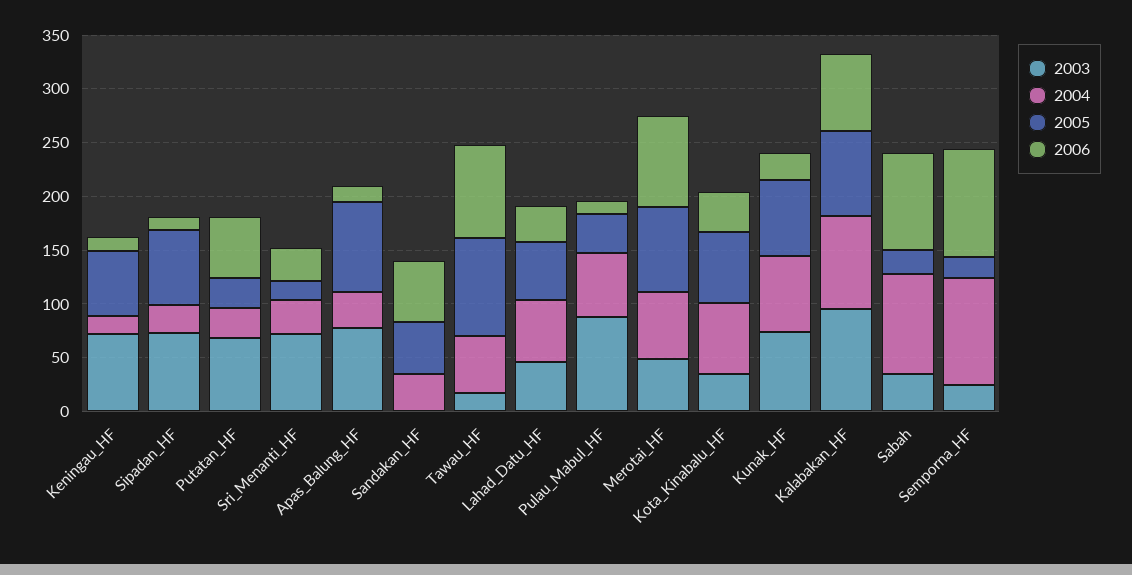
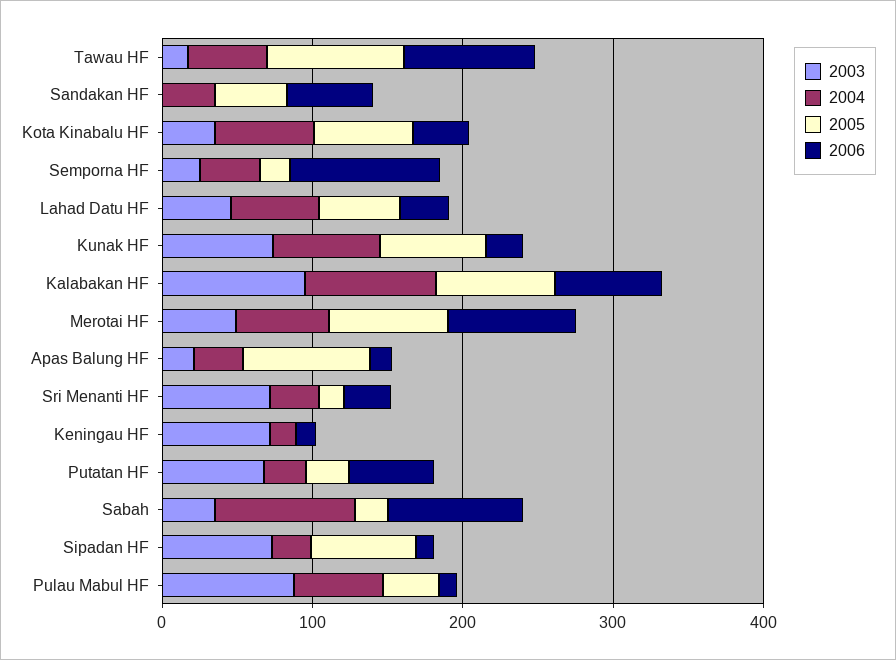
  {
    "2003": {
      "Keningau_HF": 70,
      "Sipadan_HF": 70,
      "Putatan_HF": 70,
      "Sri_Menanti_HF": 70,
-     "Apas_Balung_HF": 80,
+     "Apas_Balung_HF": 20,
      "Sandakan_HF": 0,
      "Tawau_HF": 20,
      "Lahad_Datu_HF": 50,
      "Pulau_Mabul_HF": 90,
      "Merotai_HF": 50,
      "Kota_Kinabalu_HF": 40,
      "Kunak_HF": 70,
      "Kalabakan_HF": 100,
      "Sabah": 40,
      "Semporna_HF": 30
    },
    "2004": {
      "Keningau_HF": 20,
      "Sipadan_HF": 30,
      "Putatan_HF": 30,
      "Sri_Menanti_HF": 30,
      "Apas_Balung_HF": 30,
      "Sandakan_HF": 40,
      "Tawau_HF": 50,
      "Lahad_Datu_HF": 60,
      "Pulau_Mabul_HF": 60,
      "Merotai_HF": 60,
      "Kota_Kinabalu_HF": 70,
      "Kunak_HF": 70,
      "Kalabakan_HF": 90,
      "Sabah": 90,
-     "Semporna_HF": 100
+     "Semporna_HF": 40
    },
    "2005": {
-     "Keningau_HF": 60,
+     "Keningau_HF": 0,
      "Sipadan_HF": 70,
      "Putatan_HF": 30,
      "Sri_Menanti_HF": 20,
      "Apas_Balung_HF": 80,
      "Sandakan_HF": 50,
      "Tawau_HF": 90,
      "Lahad_Datu_HF": 50,
      "Pulau_Mabul_HF": 40,
      "Merotai_HF": 80,
      "Kota_Kinabalu_HF": 70,
      "Kunak_HF": 70,
      "Kalabakan_HF": 80,
      "Sabah": 20,
      "Semporna_HF": 20
    },
    "2006": {
      "Keningau_HF": 10,
      "Sipadan_HF": 10,
      "Putatan_HF": 60,
      "Sri_Menanti_HF": 30,
      "Apas_Balung_HF": 20,
      "Sandakan_HF": 60,
      "Tawau_HF": 90,
      "Lahad_Datu_HF": 30,
      "Pulau_Mabul_HF": 10,
      "Merotai_HF": 90,
      "Kota_Kinabalu_HF": 40,
      "Kunak_HF": 30,
      "Kalabakan_HF": 70,
      "Sabah": 90,
      "Semporna_HF": 100
    }
  }

